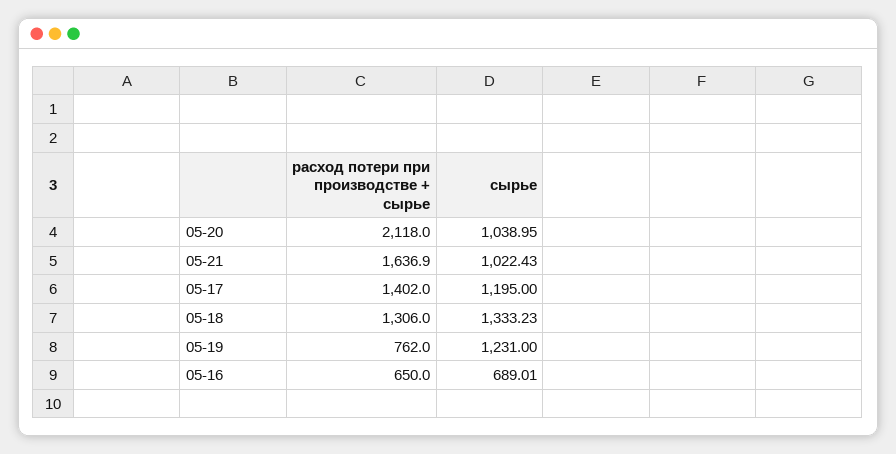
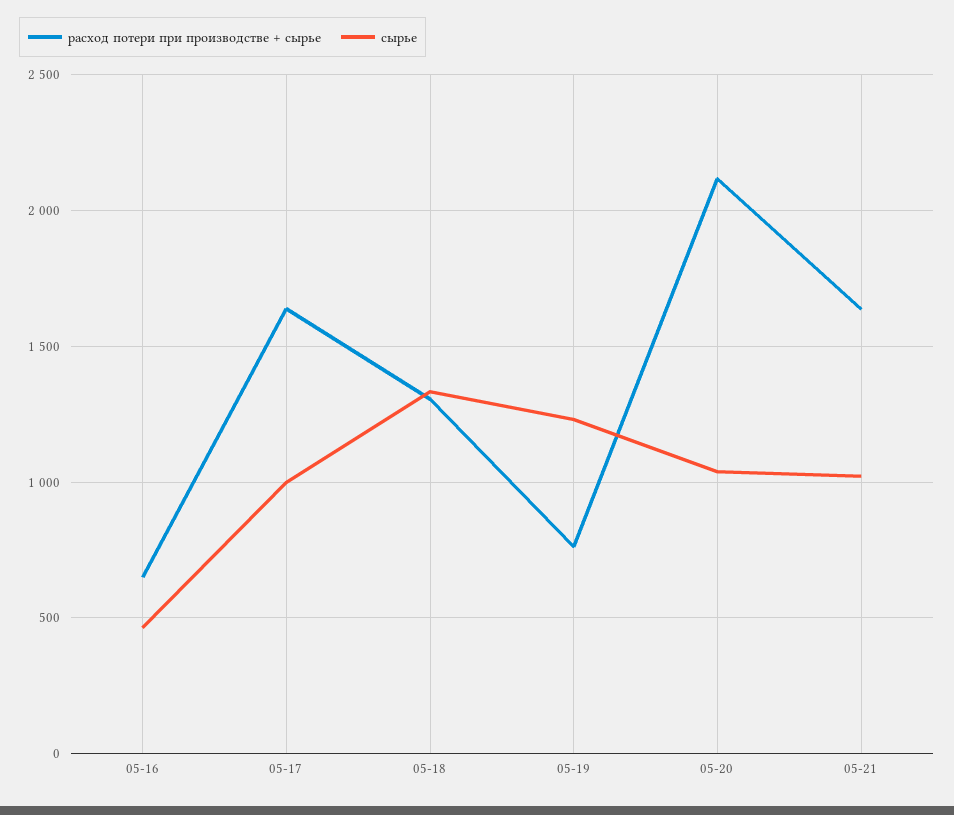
  {
    "расход потери при производстве + сырье": {
      "05-20": 2118,
      "05-21": 1636.9,
-     "05-17": 1402,
+     "05-17": 1650,
      "05-18": 1306,
      "05-19": 762,
      "05-16": 650
    },
    "сырье": {
      "05-20": 1038.95,
      "05-21": 1022.43,
-     "05-17": 1195,
+     "05-17": 1000,
      "05-18": 1333.23,
      "05-19": 1231,
-     "05-16": 689.01
+     "05-16": 450
    }
  }

